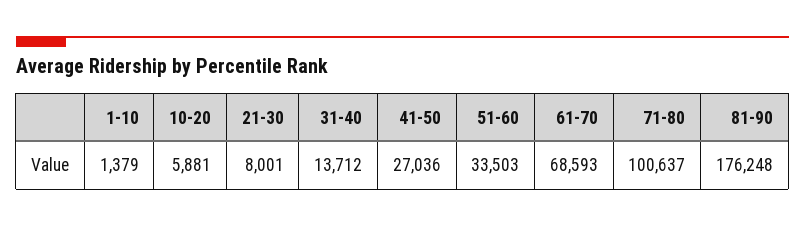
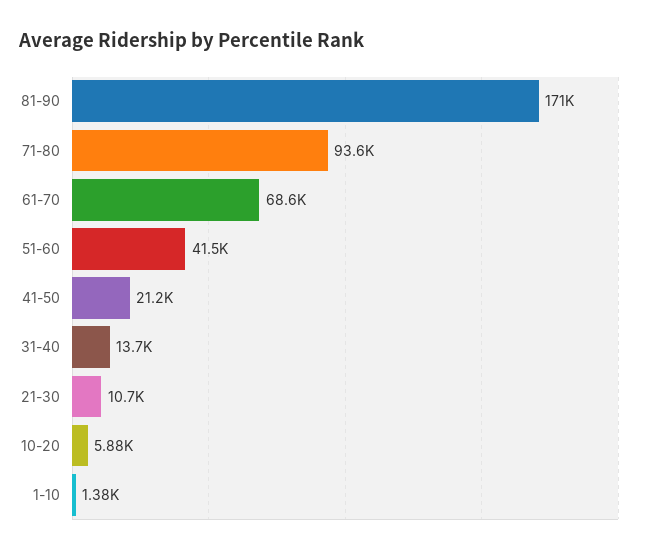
  {
    "1-10": 1379,
    "10-20": 5881,
-   "21-30": 8001,
+   "21-30": 10700,
    "31-40": 13712,
-   "41-50": 27036,
+   "41-50": 21200,
-   "51-60": 33503,
+   "51-60": 41500,
    "61-70": 68593,
-   "71-80": 100637,
+   "71-80": 93600,
-   "81-90": 176248
+   "81-90": 171000
  }

